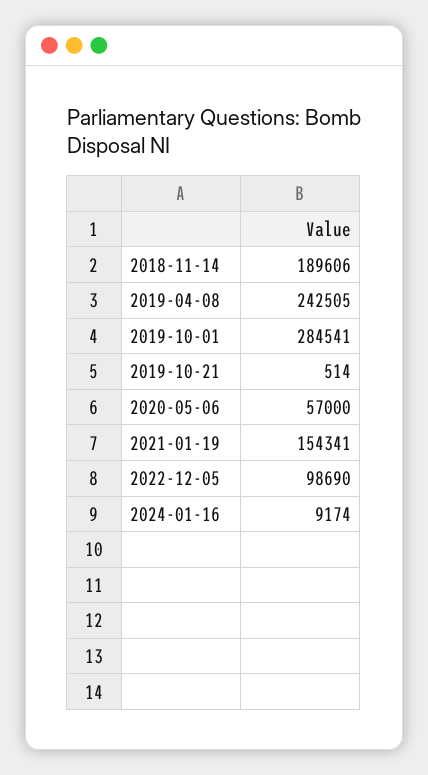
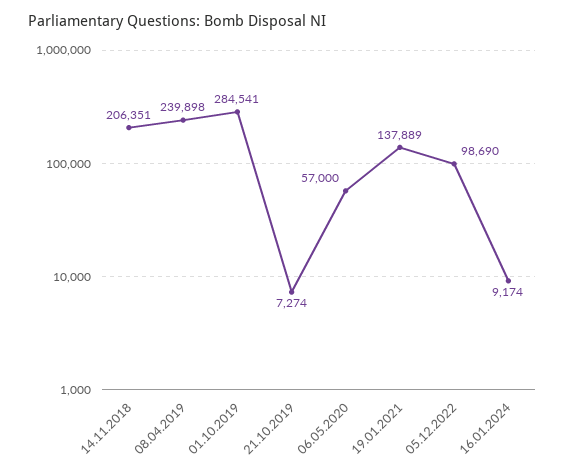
  {
-   "2018-11-14": 189606,
+   "2018-11-14": 206351,
-   "2019-04-08": 242505,
+   "2019-04-08": 239898,
    "2019-10-01": 284541,
-   "2019-10-21": 514,
+   "2019-10-21": 7274,
    "2020-05-06": 57000,
-   "2021-01-19": 154341,
+   "2021-01-19": 137889,
    "2022-12-05": 98690,
    "2024-01-16": 9174
  }

